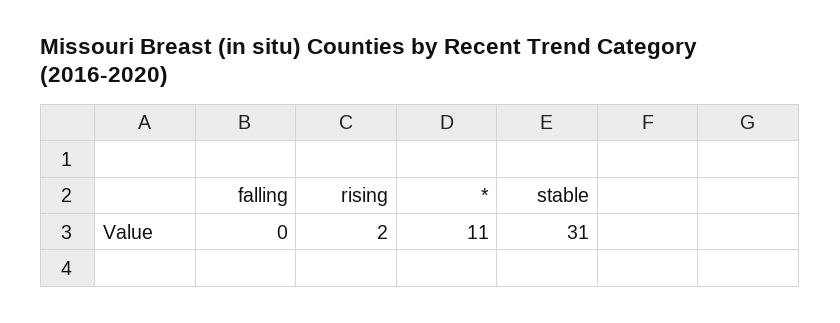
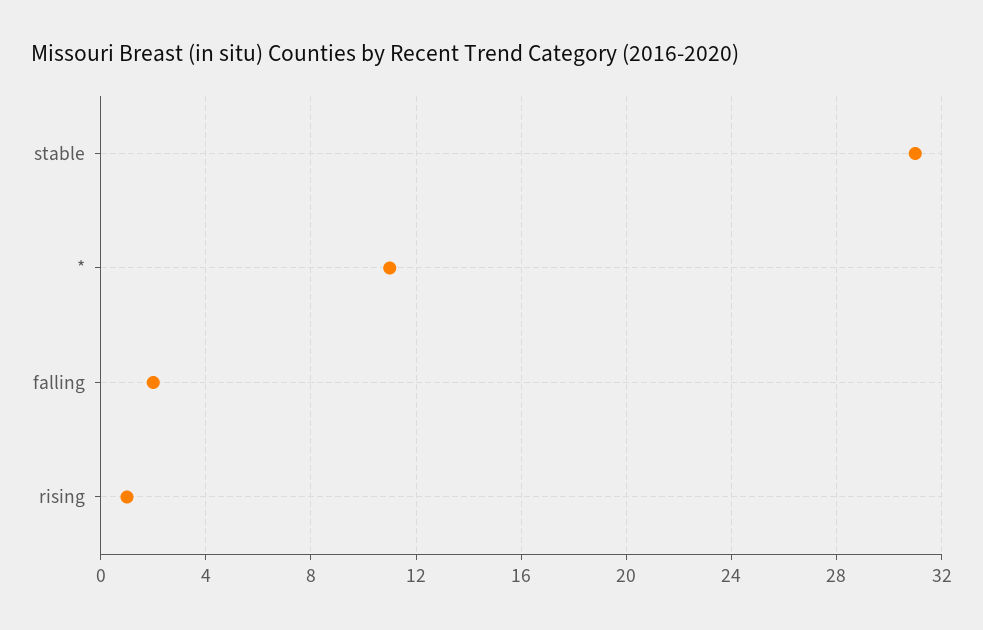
  {
-   "falling": 0,
+   "falling": 2,
-   "rising": 2,
+   "rising": 1,
    "*": 11,
    "stable": 31
  }

